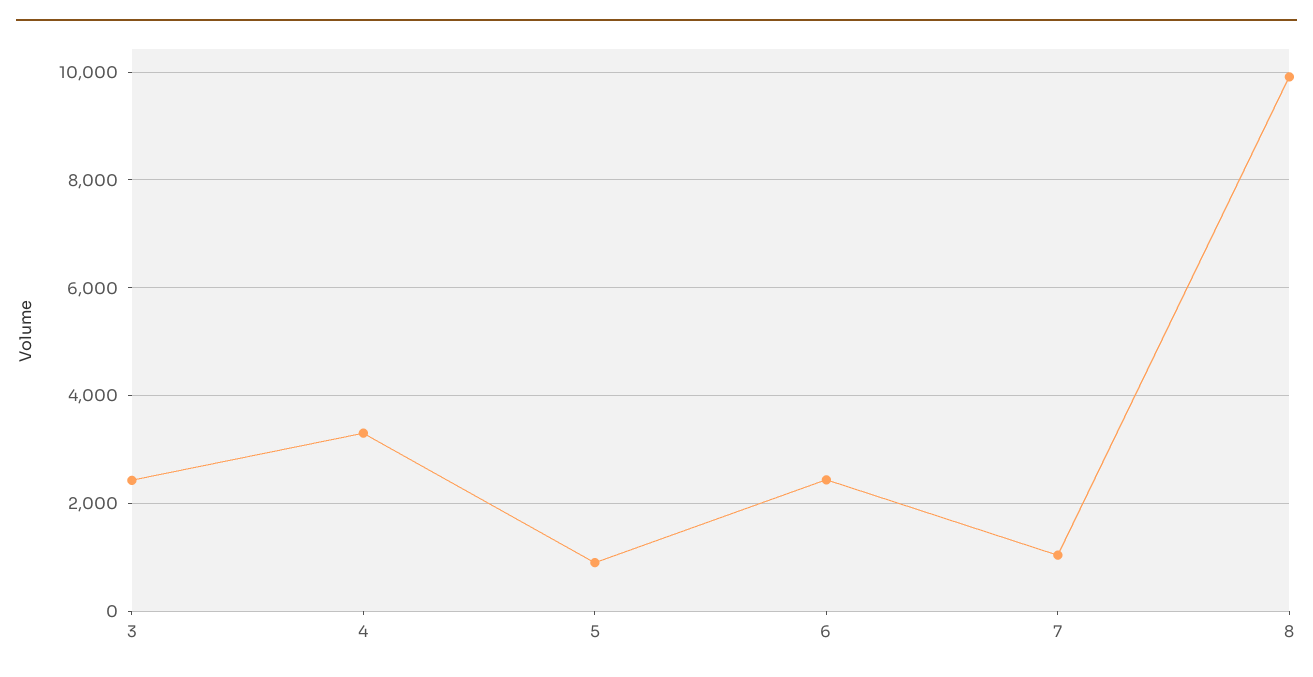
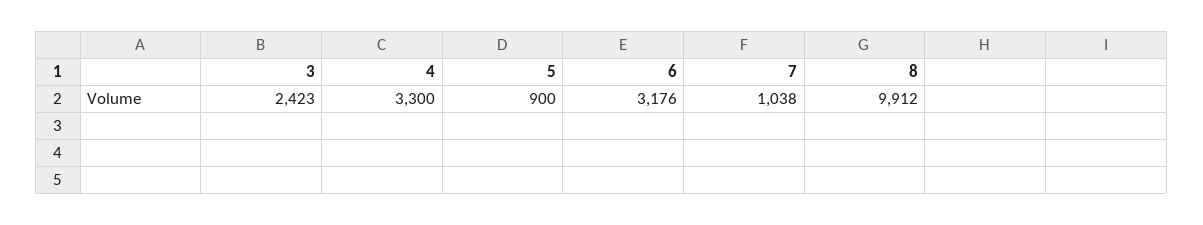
  {
    "3": 2423,
    "4": 3300,
    "5": 900,
-   "6": 2400,
+   "6": 3176,
    "7": 1038,
    "8": 9912
  }

